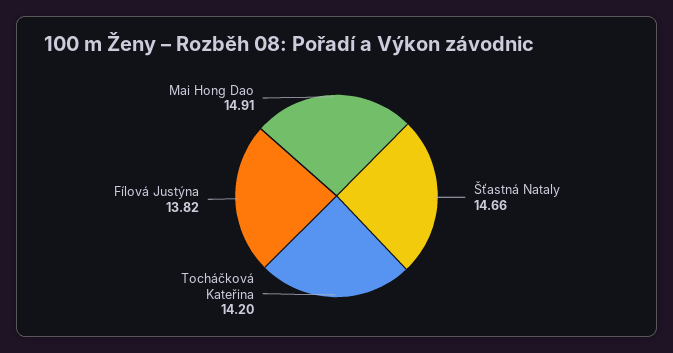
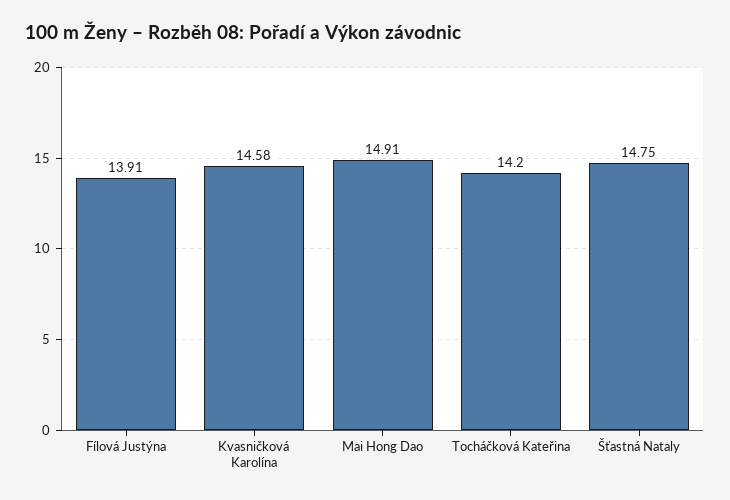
  {
-   "Šťastná Nataly": 14.66,
+   "Šťastná Nataly": 14.75,
    "Tocháčková Kateřina": 14.2,
-   "Fílová Justýna": 13.82,
+   "Fílová Justýna": 13.91,
-   "Mai Hong Dao": 14.91
+   "Mai Hong Dao": 14.91,
+   "Kvasničková Karolína": 14.58
  }

